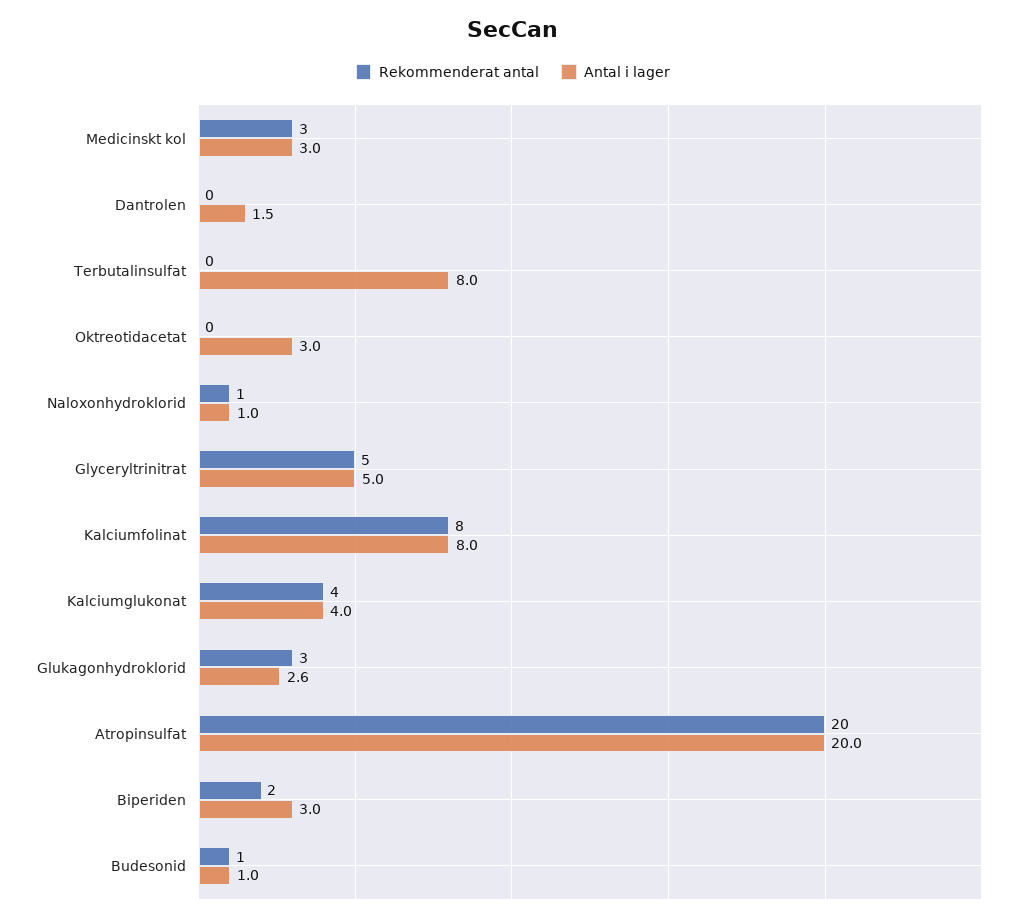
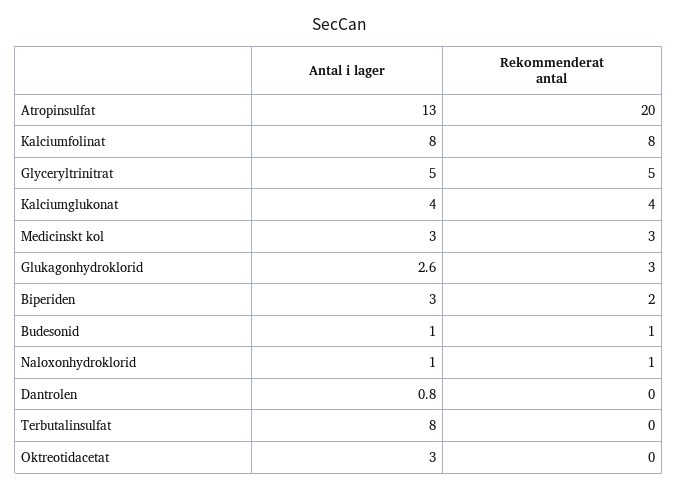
  {
    "Rekommenderat antal": {
      "Medicinskt kol": 3,
      "Dantrolen": 0,
      "Terbutalinsulfat": 0,
      "Oktreotidacetat": 0,
      "Naloxonhydroklorid": 1,
      "Glyceryltrinitrat": 5,
      "Kalciumfolinat": 8,
      "Kalciumglukonat": 4,
      "Glukagonhydroklorid": 3,
      "Atropinsulfat": 20,
      "Biperiden": 2,
      "Budesonid": 1
    },
    "Antal i lager": {
      "Medicinskt kol": 3,
-     "Dantrolen": 1.5,
+     "Dantrolen": 0.8,
      "Terbutalinsulfat": 8,
      "Oktreotidacetat": 3,
      "Naloxonhydroklorid": 1,
      "Glyceryltrinitrat": 5,
      "Kalciumfolinat": 8,
      "Kalciumglukonat": 4,
      "Glukagonhydroklorid": 2.6,
-     "Atropinsulfat": 20,
+     "Atropinsulfat": 13,
      "Biperiden": 3,
      "Budesonid": 1
    }
  }

